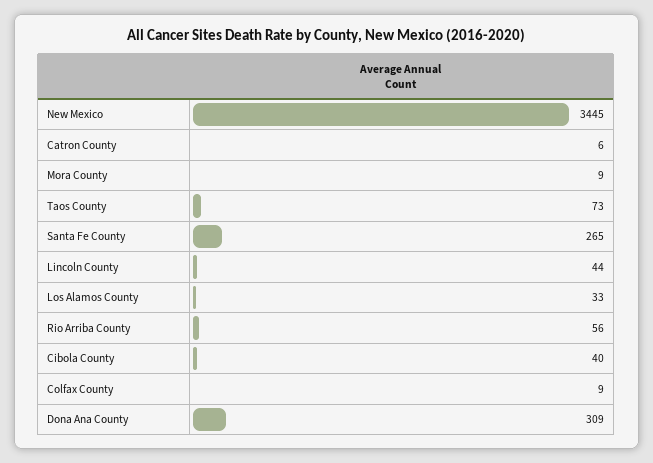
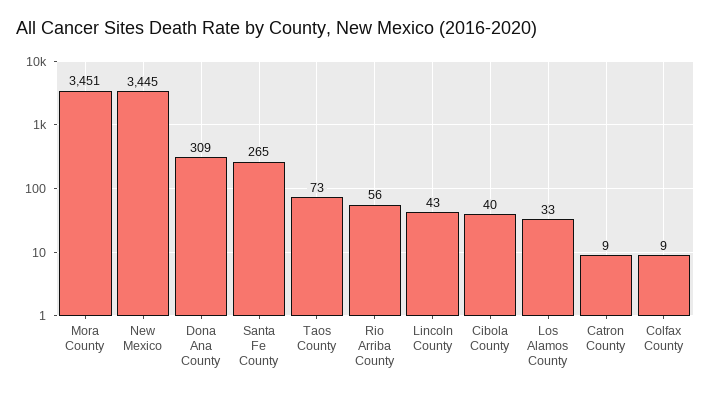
  {
    "New Mexico": 3445,
-   "Catron County": 6,
+   "Catron County": 9,
-   "Mora County": 9,
+   "Mora County": 3451,
    "Taos County": 73,
    "Santa Fe County": 265,
-   "Lincoln County": 44,
+   "Lincoln County": 43,
    "Los Alamos County": 33,
    "Rio Arriba County": 56,
    "Cibola County": 40,
    "Colfax County": 9,
    "Dona Ana County": 309
  }

